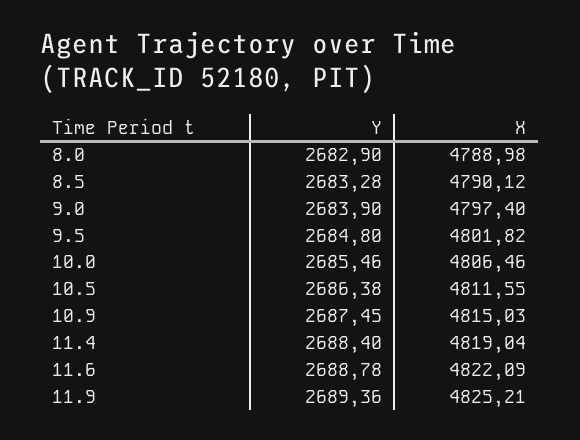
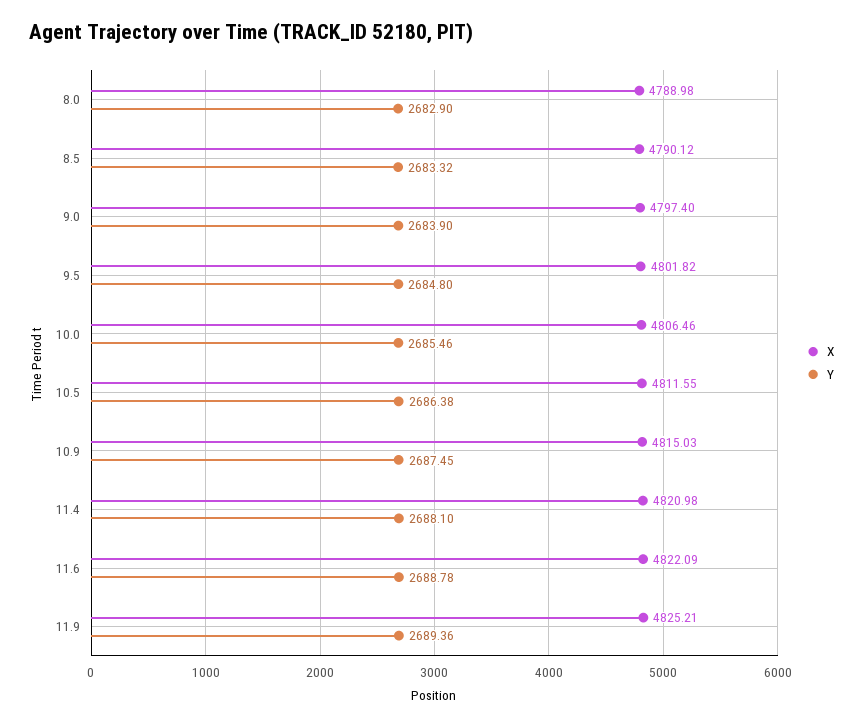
  {
    "Y": {
      "8.0": 2682.9,
-     "8.5": 2683.28,
+     "8.5": 2683.32,
      "9.0": 2683.9,
      "9.5": 2684.8,
      "10.0": 2685.46,
      "10.5": 2686.38,
      "10.9": 2687.45,
-     "11.4": 2688.4,
+     "11.4": 2688.1,
      "11.6": 2688.78,
      "11.9": 2689.36
    },
    "X": {
      "8.0": 4788.98,
      "8.5": 4790.12,
      "9.0": 4797.4,
      "9.5": 4801.82,
      "10.0": 4806.46,
      "10.5": 4811.55,
      "10.9": 4815.03,
-     "11.4": 4819.04,
+     "11.4": 4820.98,
      "11.6": 4822.09,
      "11.9": 4825.21
    }
  }

